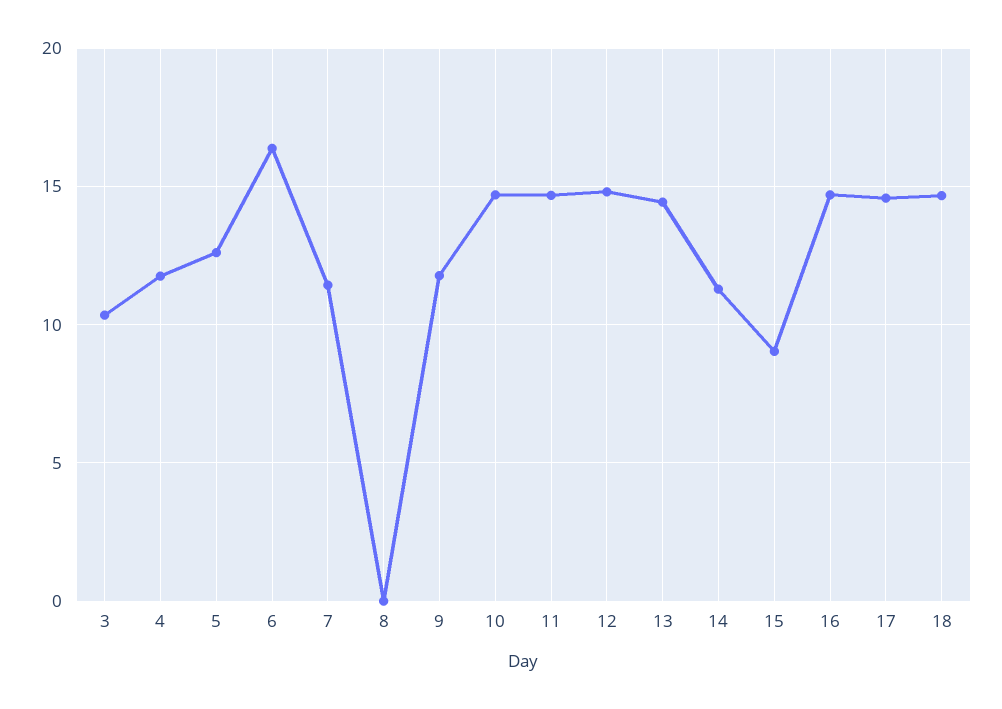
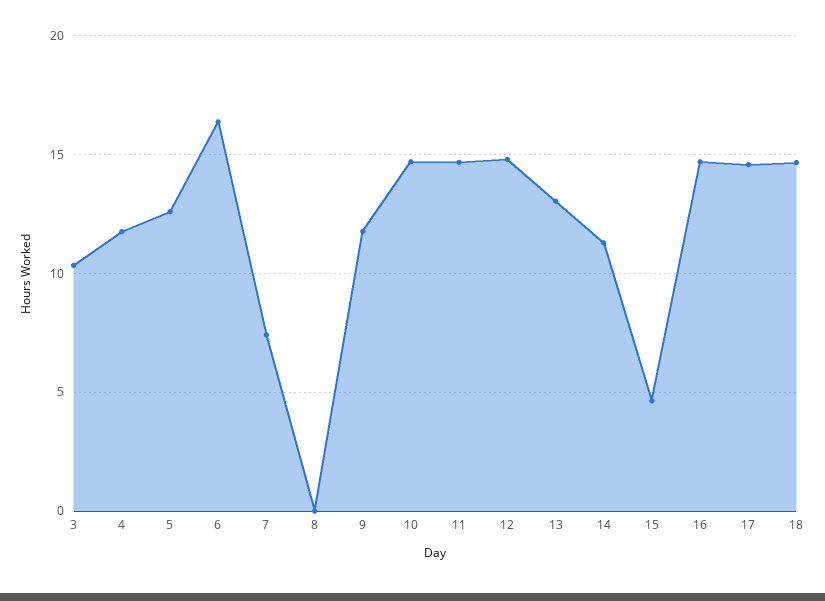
  {
    "3": 10.5,
    "4": 12,
    "5": 12.5,
    "6": 16.5,
-   "7": 11.5,
+   "7": 7.5,
    "8": 0,
    "9": 12,
    "10": 14.5,
    "11": 14.5,
    "12": 15,
-   "13": 14.5,
+   "13": 13,
    "14": 11.5,
-   "15": 9,
+   "15": 4.5,
    "16": 14.5,
    "17": 14.5,
    "18": 14.5
  }

